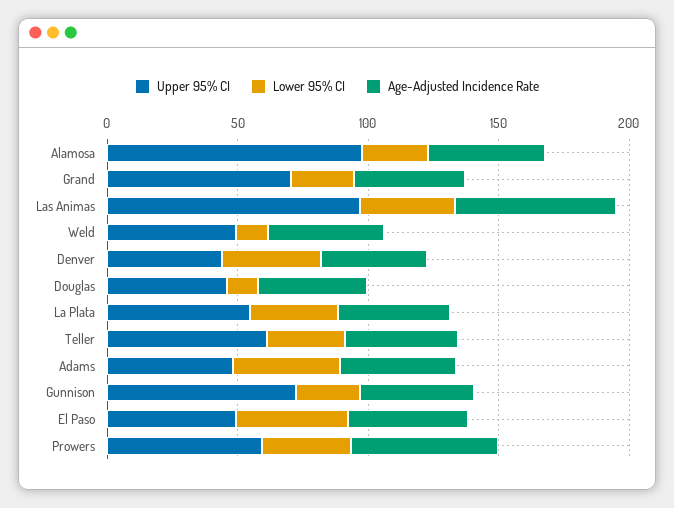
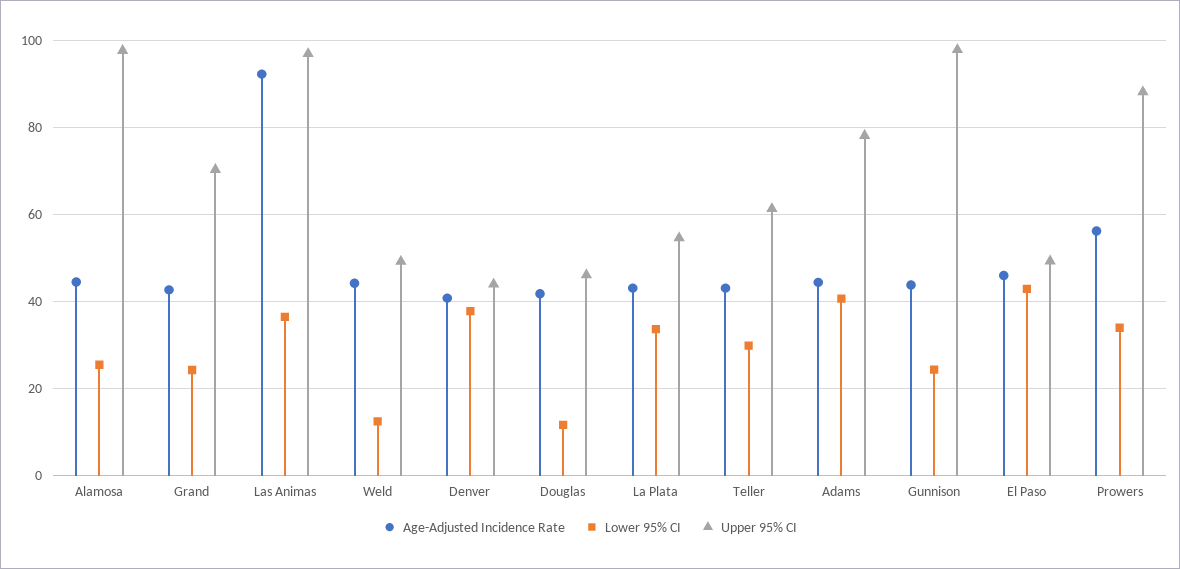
  {
    "Upper 95% CI": {
      "Alamosa": 98,
      "Grand": 70,
      "Las Animas": 96,
      "Weld": 50,
      "Denver": 44,
      "Douglas": 46,
      "La Plata": 54,
      "Teller": 62,
-     "Adams": 50,
+     "Adams": 78,
-     "Gunnison": 70,
+     "Gunnison": 98,
      "El Paso": 50,
-     "Prowers": 60
+     "Prowers": 88
    },
    "Lower 95% CI": {
      "Alamosa": 26,
      "Grand": 24,
      "Las Animas": 36,
      "Weld": 12,
      "Denver": 38,
      "Douglas": 12,
      "La Plata": 34,
      "Teller": 30,
      "Adams": 40,
      "Gunnison": 24,
      "El Paso": 42,
      "Prowers": 34
    },
    "Age-Adjusted Incidence Rate": {
      "Alamosa": 44,
      "Grand": 42,
-     "Las Animas": 60,
+     "Las Animas": 92,
      "Weld": 44,
      "Denver": 40,
      "Douglas": 42,
      "La Plata": 44,
      "Teller": 44,
      "Adams": 44,
      "Gunnison": 44,
      "El Paso": 46,
      "Prowers": 56
    }
  }

